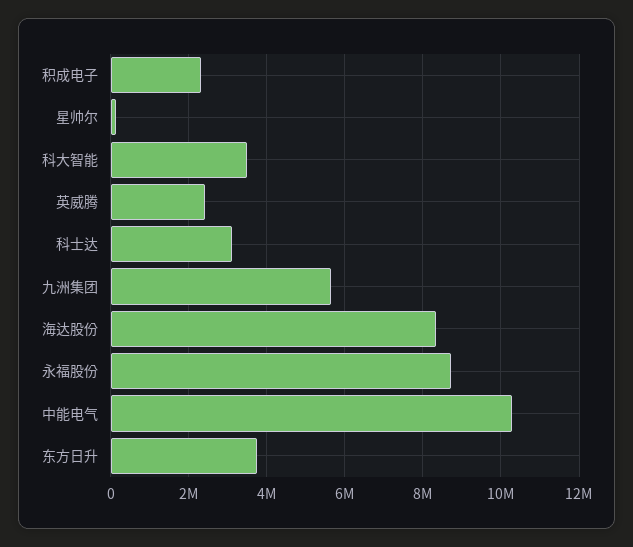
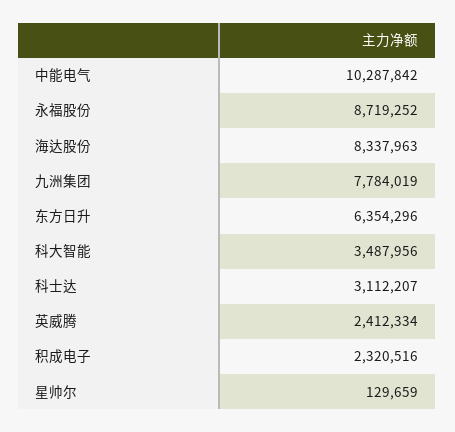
  {
    "积成电子": 2320516,
    "星帅尔": 129659,
    "科大智能": 3487956,
    "英威腾": 2412334,
    "科士达": 3112207,
-   "九洲集团": 5600000,
+   "九洲集团": 7784019,
    "海达股份": 8337963,
    "永福股份": 8719252,
    "中能电气": 10287842,
-   "东方日升": 3800000
+   "东方日升": 6354296
  }

